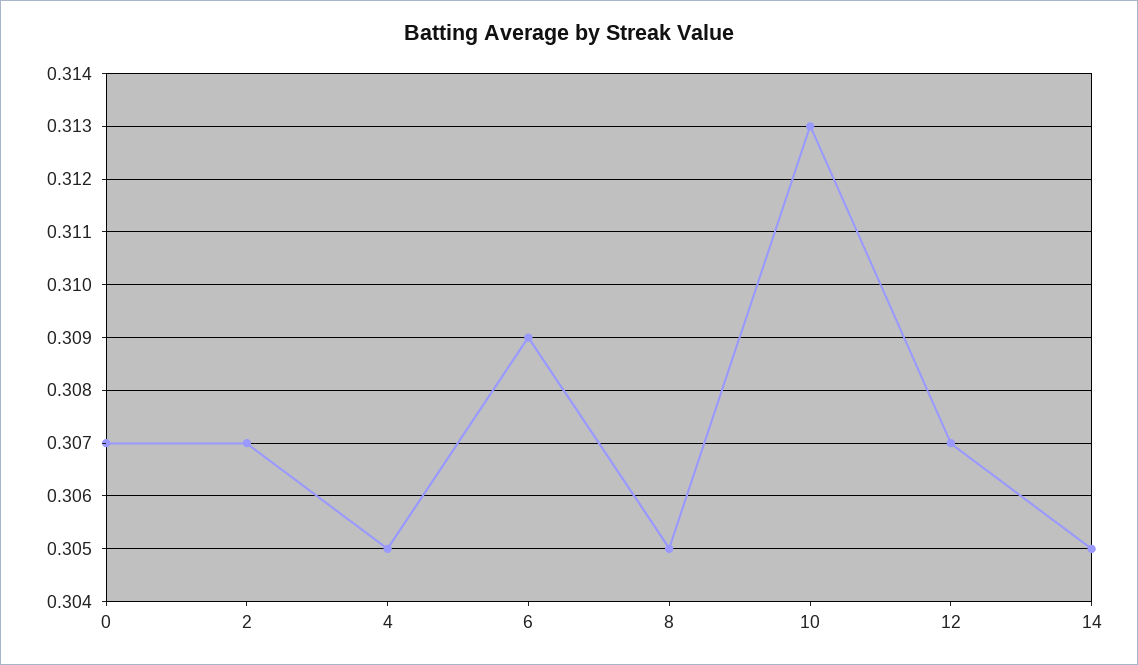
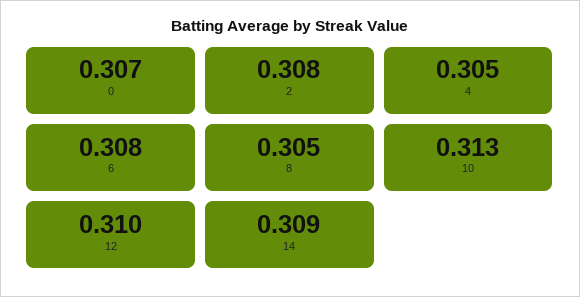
  {
    "0": 0.307,
-   "2": 0.307,
+   "2": 0.308,
    "4": 0.305,
-   "6": 0.309,
+   "6": 0.308,
    "8": 0.305,
    "10": 0.313,
-   "12": 0.307,
+   "12": 0.31,
-   "14": 0.305
+   "14": 0.309
  }

